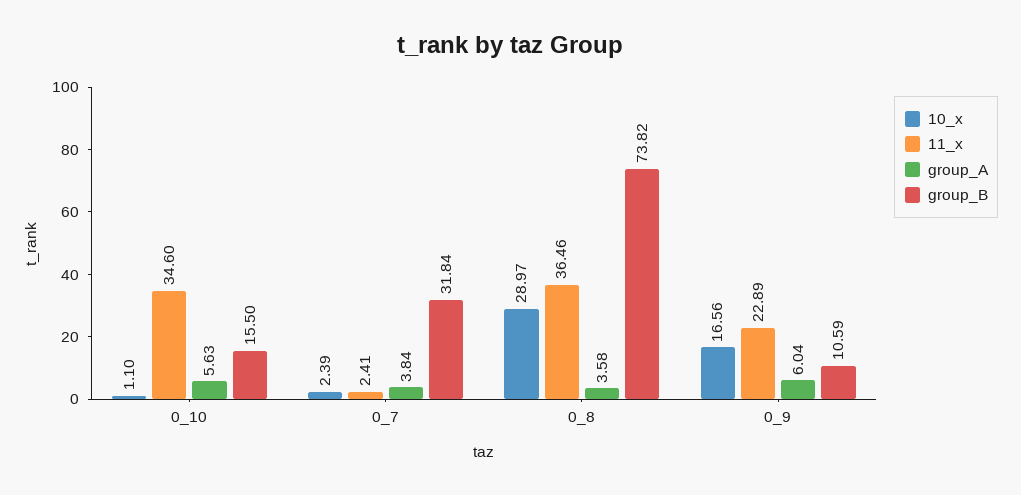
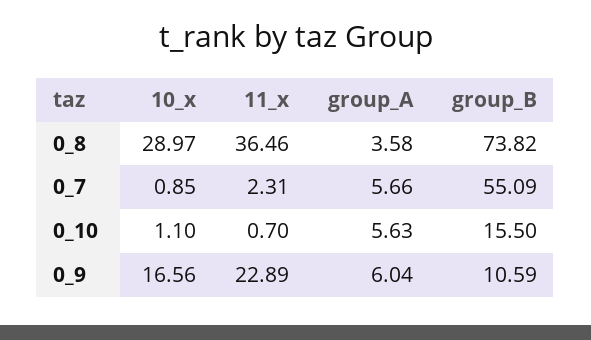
  {
    "10_x": {
      "0_10": 1.1,
-     "0_7": 2.39,
+     "0_7": 0.85,
      "0_8": 28.97,
      "0_9": 16.56
    },
    "11_x": {
-     "0_10": 34.6,
+     "0_10": 0.7,
-     "0_7": 2.41,
+     "0_7": 2.31,
      "0_8": 36.46,
      "0_9": 22.89
    },
    "group_A": {
      "0_10": 5.63,
-     "0_7": 3.84,
+     "0_7": 5.66,
      "0_8": 3.58,
      "0_9": 6.04
    },
    "group_B": {
      "0_10": 15.5,
-     "0_7": 31.84,
+     "0_7": 55.09,
      "0_8": 73.82,
      "0_9": 10.59
    }
  }

